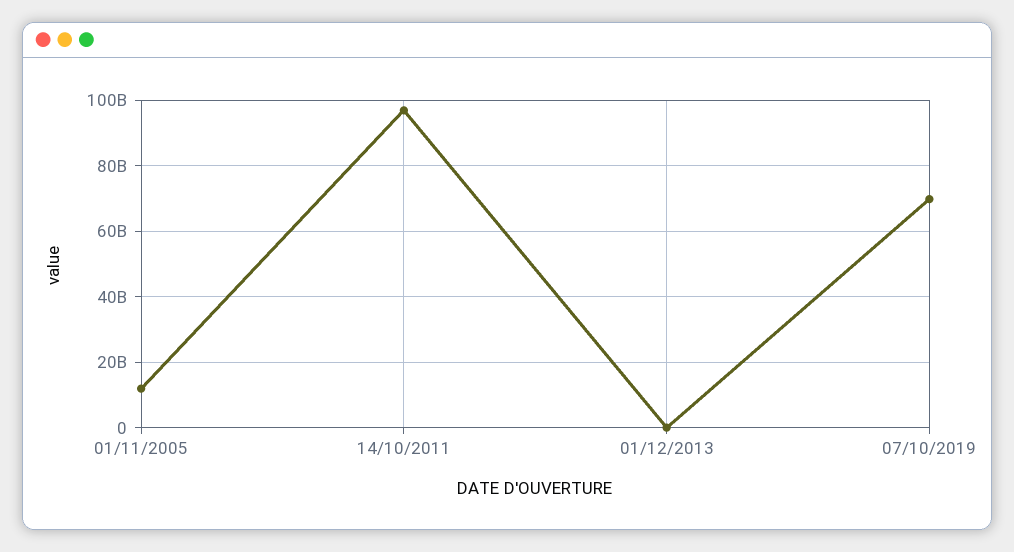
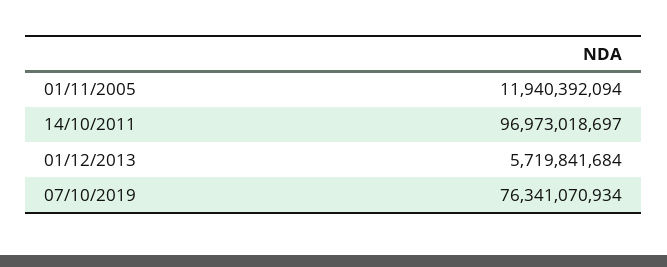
  {
    "01/11/2005": 11940392094,
    "14/10/2011": 96973018697,
-   "01/12/2013": 0,
+   "01/12/2013": 5719841684,
-   "07/10/2019": 70000000000
+   "07/10/2019": 76341070934
  }

